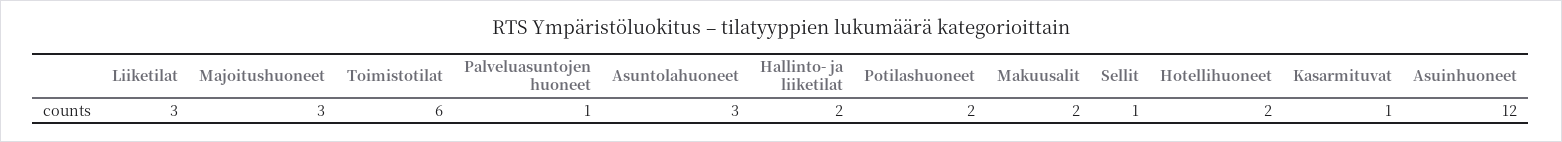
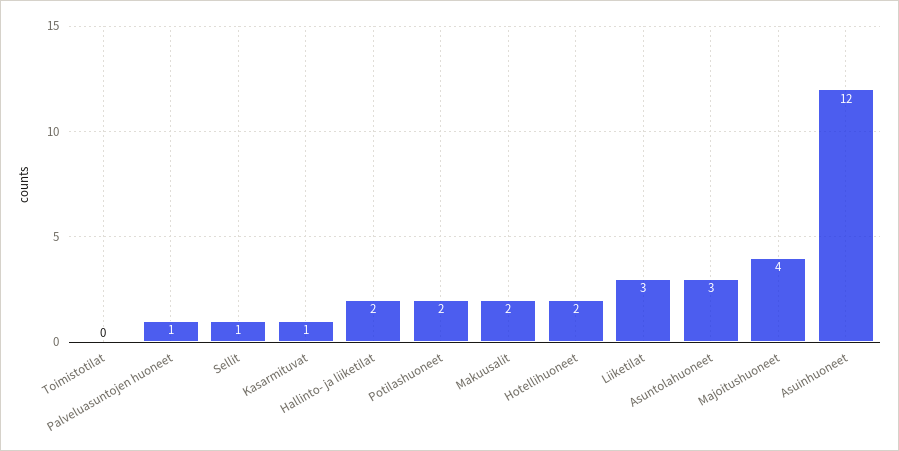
  {
    "Liiketilat": 3,
-   "Majoitushuoneet": 3,
+   "Majoitushuoneet": 4,
-   "Toimistotilat": 6,
+   "Toimistotilat": 0,
    "Palveluasuntojen huoneet": 1,
    "Asuntolahuoneet": 3,
    "Hallinto- ja liiketilat": 2,
    "Potilashuoneet": 2,
    "Makuusalit": 2,
    "Sellit": 1,
    "Hotellihuoneet": 2,
    "Kasarmituvat": 1,
    "Asuinhuoneet": 12
  }

